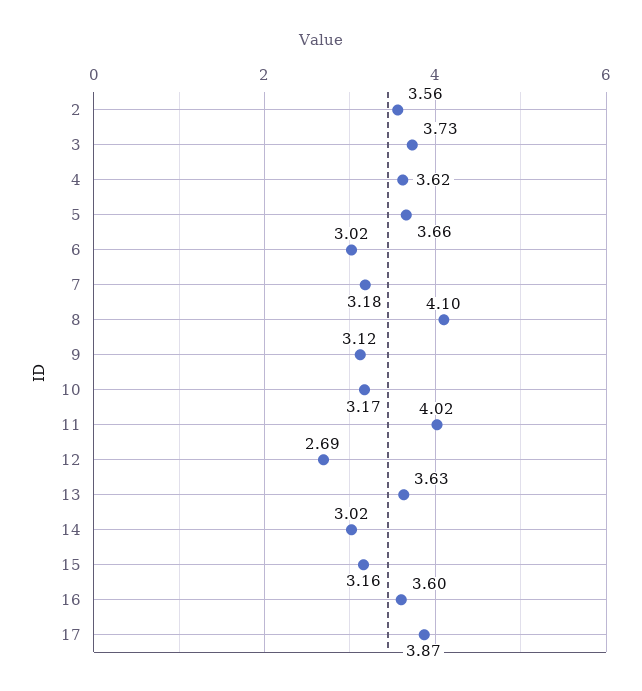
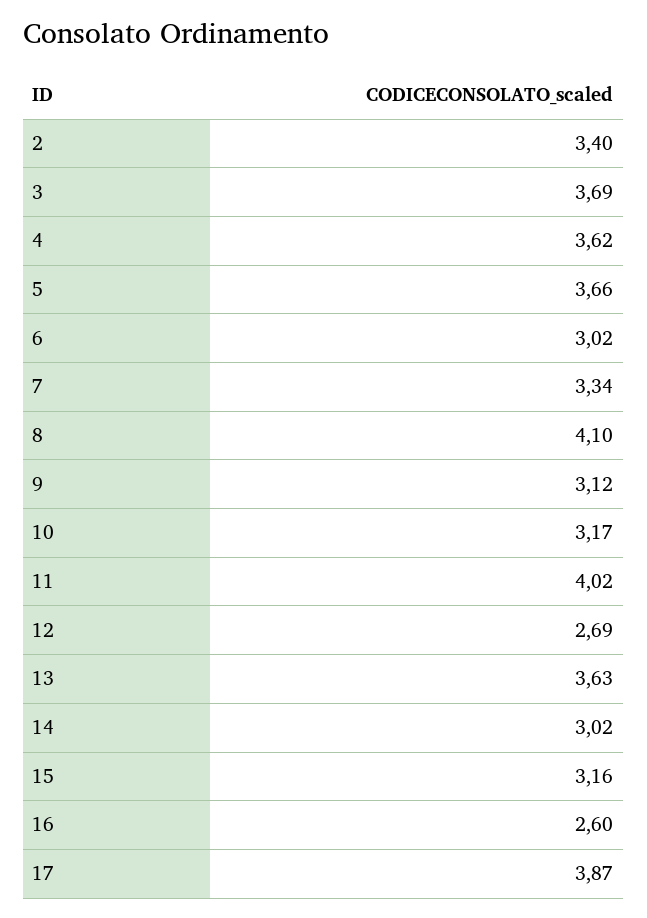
  {
-   "2": 3.56,
+   "2": 3.4,
-   "3": 3.73,
+   "3": 3.69,
    "4": 3.62,
    "5": 3.66,
    "6": 3.02,
-   "7": 3.18,
+   "7": 3.34,
    "8": 4.1,
    "9": 3.12,
    "10": 3.17,
    "11": 4.02,
    "12": 2.69,
    "13": 3.63,
    "14": 3.02,
    "15": 3.16,
-   "16": 3.6,
+   "16": 2.6,
    "17": 3.87
  }

